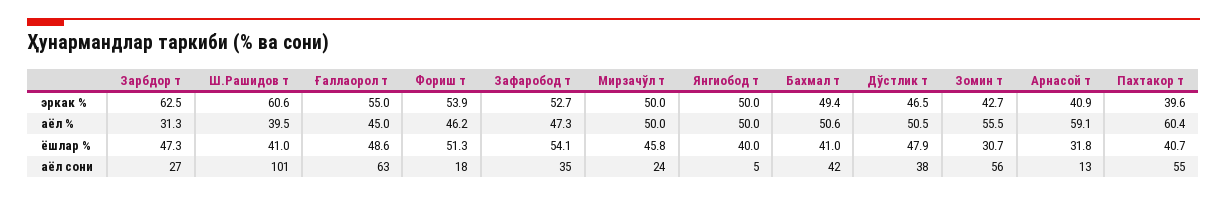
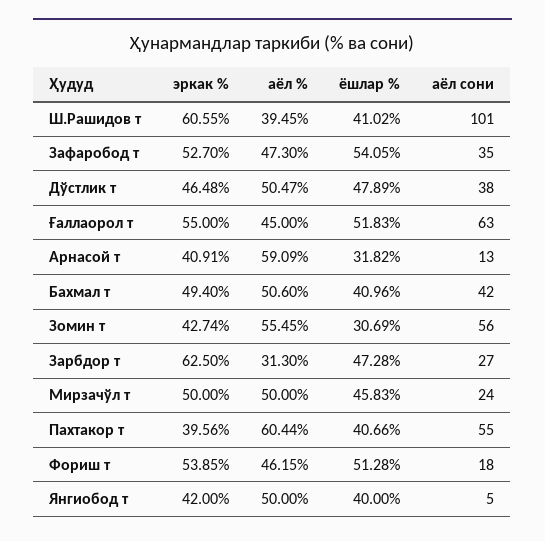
  {
    "Зарбдор т": {
      "эркак %": 62.5,
      "аёл %": 31.3,
      "ёшлар %": 47.28,
      "аёл сони": 27
    },
    "Ш.Рашидов т": {
      "эркак %": 60.55,
      "аёл %": 39.45,
      "ёшлар %": 41.02,
      "аёл сони": 101
    },
    "Ғаллаорол т": {
      "эркак %": 55,
      "аёл %": 45,
-     "ёшлар %": 48.6,
+     "ёшлар %": 51.83,
      "аёл сони": 63
    },
    "Фориш т": {
      "эркак %": 53.85,
      "аёл %": 46.15,
      "ёшлар %": 51.28,
      "аёл сони": 18
    },
    "Зафаробод т": {
      "эркак %": 52.7,
      "аёл %": 47.3,
      "ёшлар %": 54.05,
      "аёл сони": 35
    },
    "Мирзачўл т": {
      "эркак %": 50,
      "аёл %": 50,
      "ёшлар %": 45.83,
      "аёл сони": 24
    },
    "Янгиобод т": {
-     "эркак %": 50,
+     "эркак %": 42,
      "аёл %": 50,
      "ёшлар %": 40,
      "аёл сони": 5
    },
    "Бахмал т": {
      "эркак %": 49.4,
      "аёл %": 50.6,
      "ёшлар %": 40.96,
      "аёл сони": 42
    },
    "Дўстлик т": {
      "эркак %": 46.48,
      "аёл %": 50.47,
      "ёшлар %": 47.89,
      "аёл сони": 38
    },
    "Зомин т": {
      "эркак %": 42.74,
      "аёл %": 55.45,
      "ёшлар %": 30.69,
      "аёл сони": 56
    },
    "Арнасой т": {
      "эркак %": 40.91,
      "аёл %": 59.09,
      "ёшлар %": 31.82,
      "аёл сони": 13
    },
    "Пахтакор т": {
      "эркак %": 39.56,
      "аёл %": 60.44,
      "ёшлар %": 40.66,
      "аёл сони": 55
    }
  }

